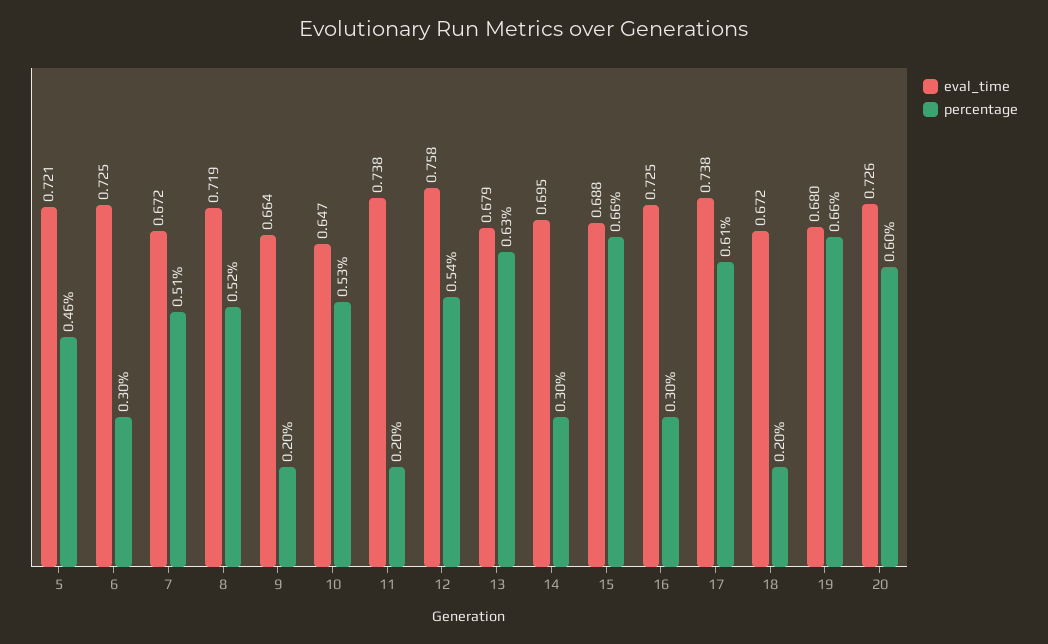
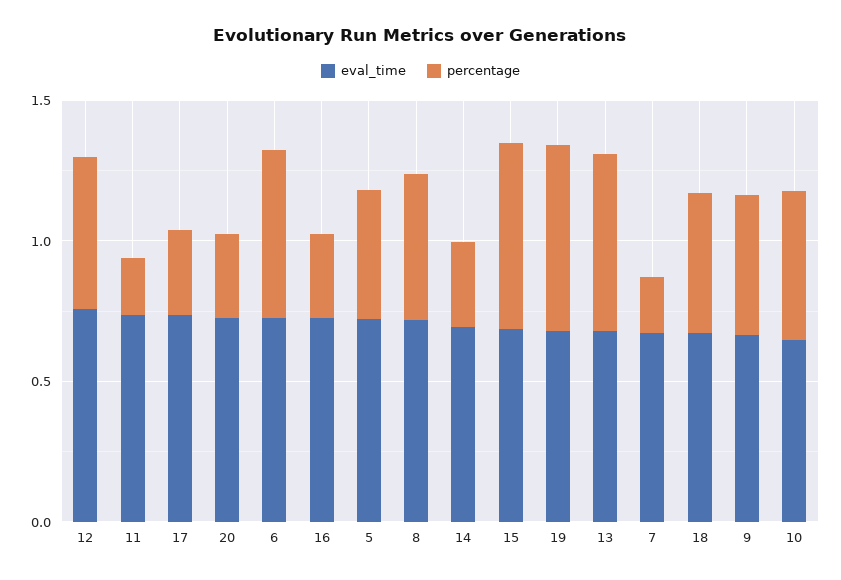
  {
    "eval_time": {
      "5": 0.721,
      "6": 0.725,
      "7": 0.672,
      "8": 0.719,
      "9": 0.664,
      "10": 0.647,
      "11": 0.738,
      "12": 0.758,
      "13": 0.679,
      "14": 0.695,
      "15": 0.688,
      "16": 0.725,
      "17": 0.738,
      "18": 0.672,
      "19": 0.68,
      "20": 0.726
    },
    "percentage": {
      "5": 0.46,
-     "6": 0.3,
+     "6": 0.6,
-     "7": 0.51,
+     "7": 0.2,
      "8": 0.52,
-     "9": 0.2,
+     "9": 0.5,
      "10": 0.53,
      "11": 0.2,
      "12": 0.54,
      "13": 0.63,
      "14": 0.3,
      "15": 0.66,
      "16": 0.3,
-     "17": 0.61,
+     "17": 0.3,
-     "18": 0.2,
+     "18": 0.5,
      "19": 0.66,
-     "20": 0.6
+     "20": 0.3
    }
  }

